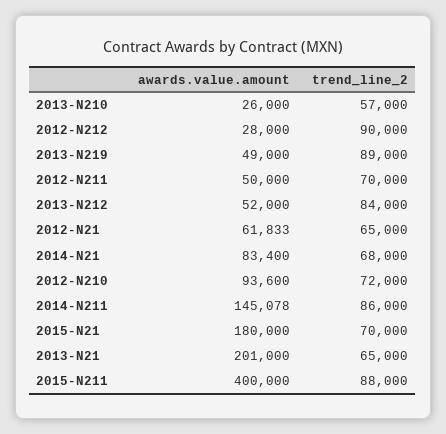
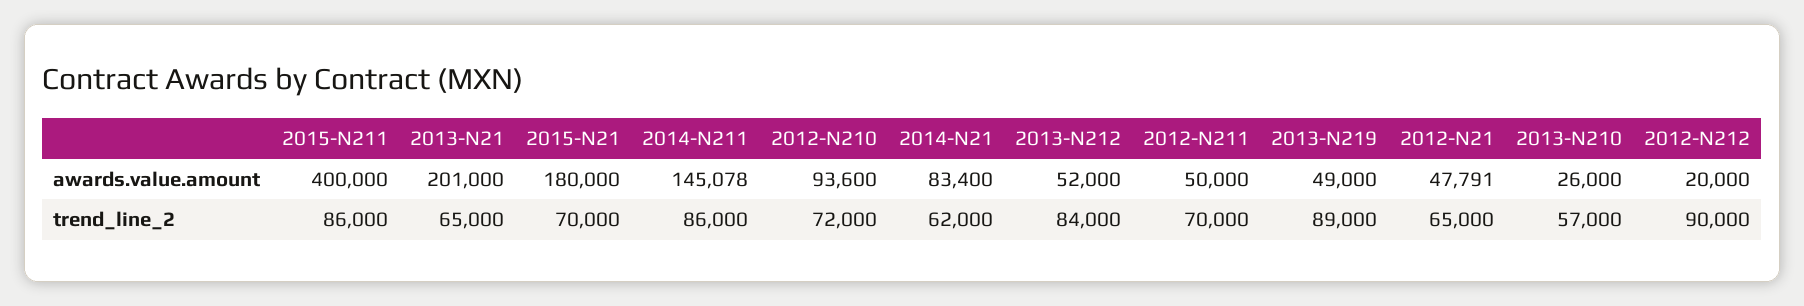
  {
    "awards.value.amount": {
      "2013-N210": 26000,
-     "2012-N212": 28000,
+     "2012-N212": 20000,
      "2013-N219": 49000,
      "2012-N211": 50000,
      "2013-N212": 52000,
-     "2012-N21": 61833,
+     "2012-N21": 47791,
      "2014-N21": 83400,
      "2012-N210": 93600,
      "2014-N211": 145078,
      "2015-N21": 180000,
      "2013-N21": 201000,
      "2015-N211": 400000
    },
    "trend_line_2": {
      "2013-N210": 57000,
      "2012-N212": 90000,
      "2013-N219": 89000,
      "2012-N211": 70000,
      "2013-N212": 84000,
      "2012-N21": 65000,
-     "2014-N21": 68000,
+     "2014-N21": 62000,
      "2012-N210": 72000,
      "2014-N211": 86000,
      "2015-N21": 70000,
      "2013-N21": 65000,
-     "2015-N211": 88000
+     "2015-N211": 86000
    }
  }

